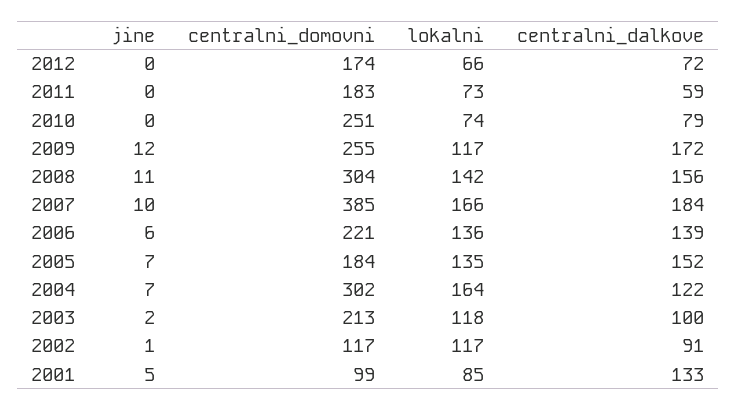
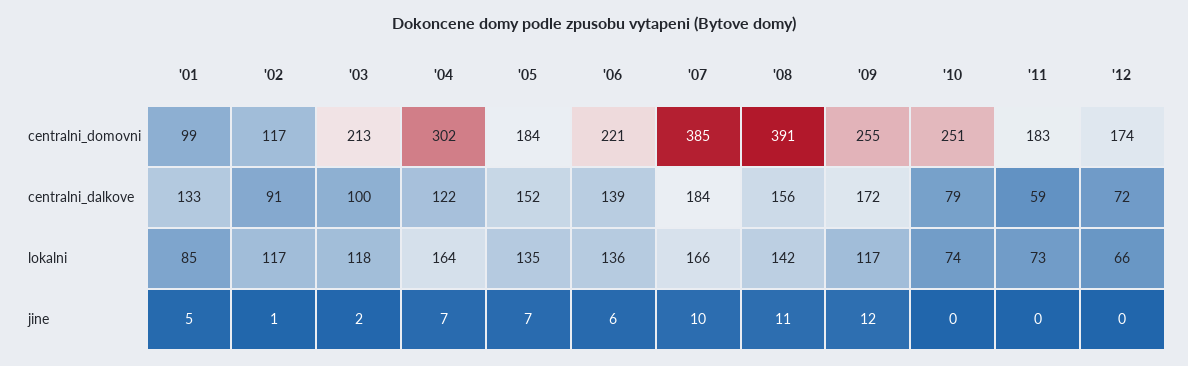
  {
    "jine": {
      "2012": 0,
      "2011": 0,
      "2010": 0,
      "2009": 12,
      "2008": 11,
      "2007": 10,
      "2006": 6,
      "2005": 7,
      "2004": 7,
      "2003": 2,
      "2002": 1,
      "2001": 5
    },
    "centralni_domovni": {
      "2012": 174,
      "2011": 183,
      "2010": 251,
      "2009": 255,
-     "2008": 304,
+     "2008": 391,
      "2007": 385,
      "2006": 221,
      "2005": 184,
      "2004": 302,
      "2003": 213,
      "2002": 117,
      "2001": 99
    },
    "lokalni": {
      "2012": 66,
      "2011": 73,
      "2010": 74,
      "2009": 117,
      "2008": 142,
      "2007": 166,
      "2006": 136,
      "2005": 135,
      "2004": 164,
      "2003": 118,
      "2002": 117,
      "2001": 85
    },
    "centralni_dalkove": {
      "2012": 72,
      "2011": 59,
      "2010": 79,
      "2009": 172,
      "2008": 156,
      "2007": 184,
      "2006": 139,
      "2005": 152,
      "2004": 122,
      "2003": 100,
      "2002": 91,
      "2001": 133
    }
  }

